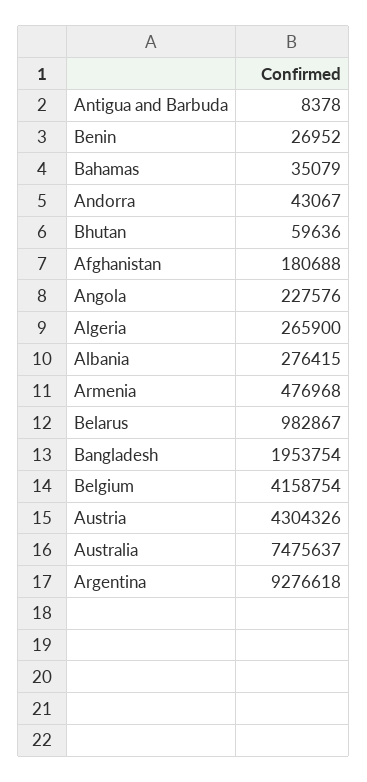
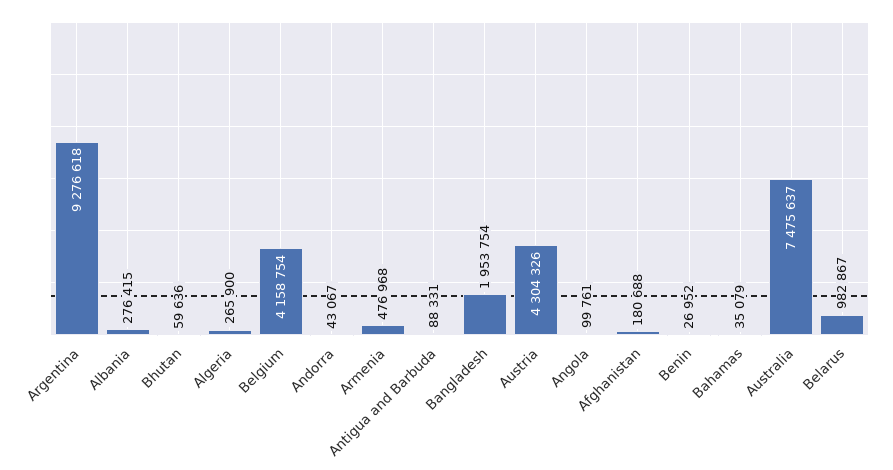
  {
-   "Antigua and Barbuda": 8378,
+   "Antigua and Barbuda": 88331,
    "Benin": 26952,
    "Bahamas": 35079,
    "Andorra": 43067,
    "Bhutan": 59636,
    "Afghanistan": 180688,
-   "Angola": 227576,
+   "Angola": 99761,
    "Algeria": 265900,
    "Albania": 276415,
    "Armenia": 476968,
    "Belarus": 982867,
    "Bangladesh": 1953754,
    "Belgium": 4158754,
    "Austria": 4304326,
    "Australia": 7475637,
    "Argentina": 9276618
  }

